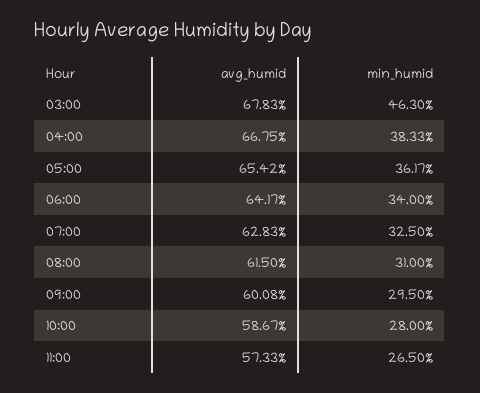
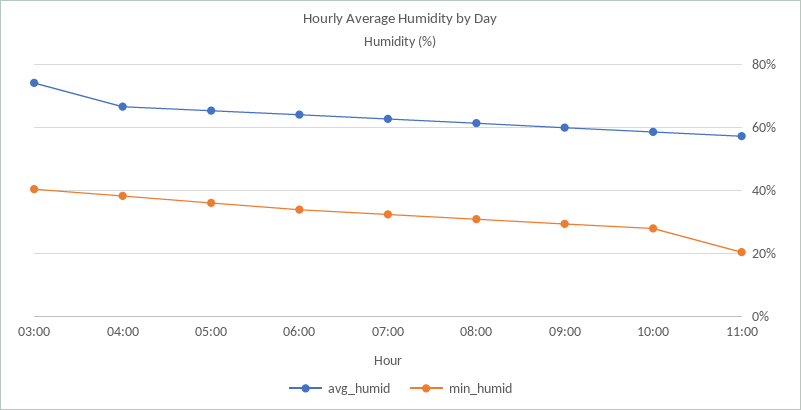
  {
    "avg_humid": {
-     "03:00": 67.83,
+     "03:00": 74,
      "04:00": 66.75,
      "05:00": 65.42,
      "06:00": 64.17,
      "07:00": 62.83,
      "08:00": 61.5,
      "09:00": 60.08,
      "10:00": 58.67,
      "11:00": 57.33
    },
    "min_humid": {
-     "03:00": 46.3,
+     "03:00": 40,
      "04:00": 38.33,
      "05:00": 36.17,
      "06:00": 34,
      "07:00": 32.5,
      "08:00": 31,
      "09:00": 29.5,
      "10:00": 28,
-     "11:00": 26.5
+     "11:00": 20
    }
  }

